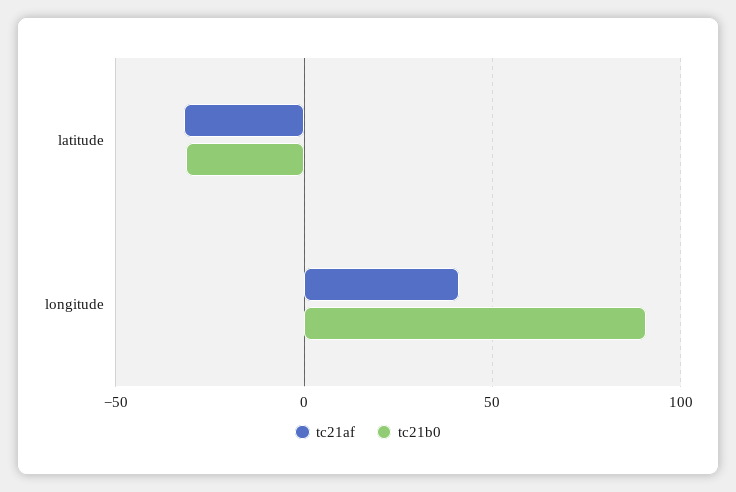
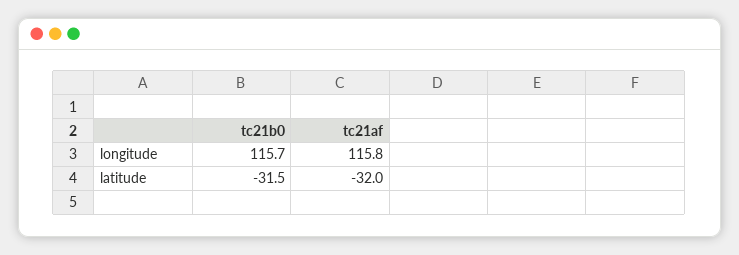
  {
    "tc21af": {
      "latitude": -32,
-     "longitude": 40
+     "longitude": 115.8
    },
    "tc21b0": {
      "latitude": -31.5,
-     "longitude": 90
+     "longitude": 115.7
    }
  }

